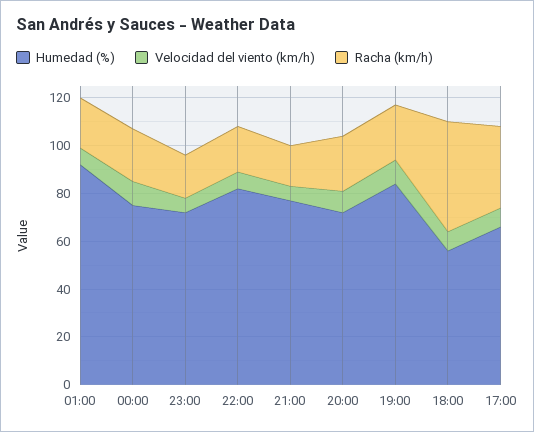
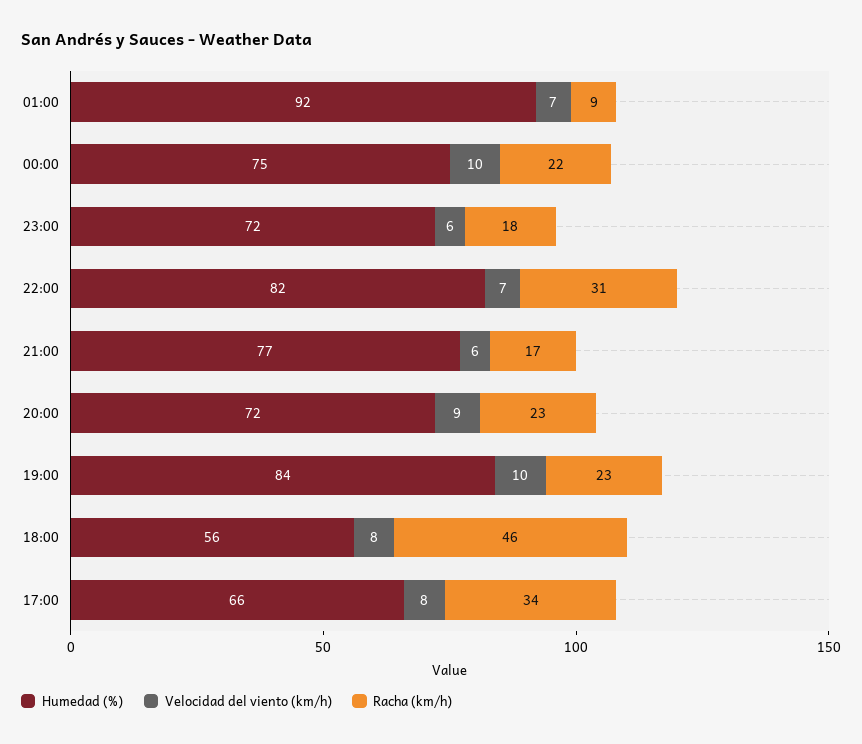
  {
    "Humedad (%)": {
      "01:00": 92,
      "00:00": 75,
      "23:00": 72,
      "22:00": 82,
      "21:00": 77,
      "20:00": 72,
      "19:00": 84,
      "18:00": 56,
      "17:00": 66
    },
    "Velocidad del viento (km/h)": {
      "01:00": 7,
      "00:00": 10,
      "23:00": 6,
      "22:00": 7,
      "21:00": 6,
      "20:00": 9,
      "19:00": 10,
      "18:00": 8,
      "17:00": 8
    },
    "Racha (km/h)": {
-     "01:00": 20,
+     "01:00": 9,
      "00:00": 22,
      "23:00": 18,
-     "22:00": 20,
+     "22:00": 31,
      "21:00": 17,
      "20:00": 23,
      "19:00": 23,
      "18:00": 46,
      "17:00": 34
    }
  }

